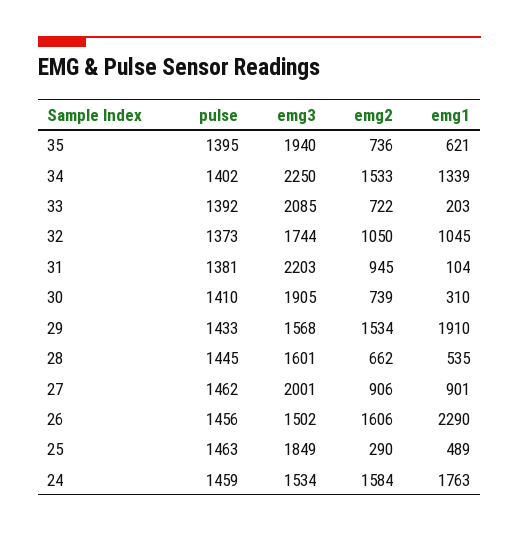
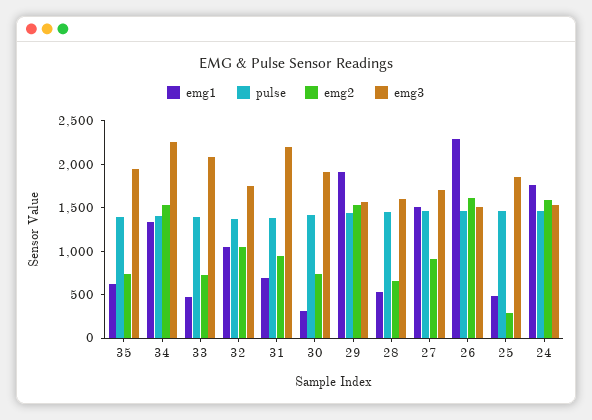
  {
    "pulse": {
      "35": 1395,
      "34": 1402,
      "33": 1392,
      "32": 1373,
      "31": 1381,
      "30": 1410,
      "29": 1433,
      "28": 1445,
      "27": 1462,
      "26": 1456,
      "25": 1463,
      "24": 1459
    },
    "emg3": {
      "35": 1940,
      "34": 2250,
      "33": 2085,
      "32": 1744,
      "31": 2203,
      "30": 1905,
      "29": 1568,
      "28": 1601,
-     "27": 2001,
+     "27": 1700,
      "26": 1502,
      "25": 1849,
      "24": 1534
    },
    "emg2": {
      "35": 736,
      "34": 1533,
      "33": 722,
      "32": 1050,
      "31": 945,
      "30": 739,
      "29": 1534,
      "28": 662,
      "27": 906,
      "26": 1606,
      "25": 290,
      "24": 1584
    },
    "emg1": {
      "35": 621,
      "34": 1339,
-     "33": 203,
+     "33": 500,
      "32": 1045,
-     "31": 104,
+     "31": 700,
      "30": 310,
      "29": 1910,
      "28": 535,
-     "27": 901,
+     "27": 1500,
      "26": 2290,
      "25": 489,
      "24": 1763
    }
  }

